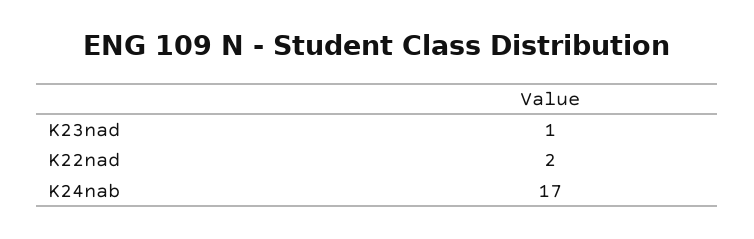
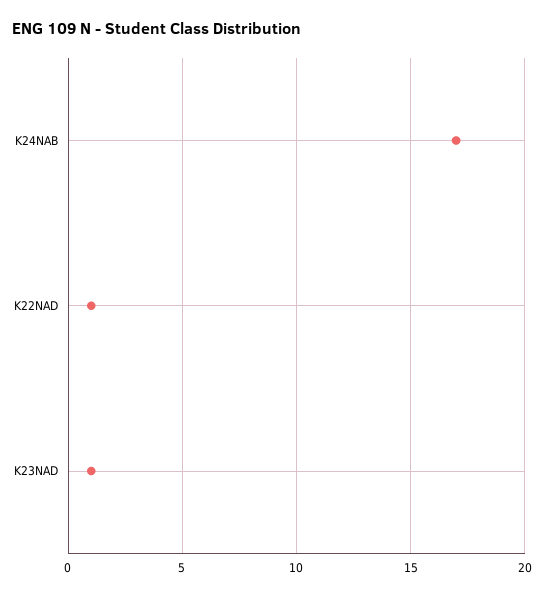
  {
    "K23nad": 1,
-   "K22nad": 2,
+   "K22nad": 1,
    "K24nab": 17
  }

